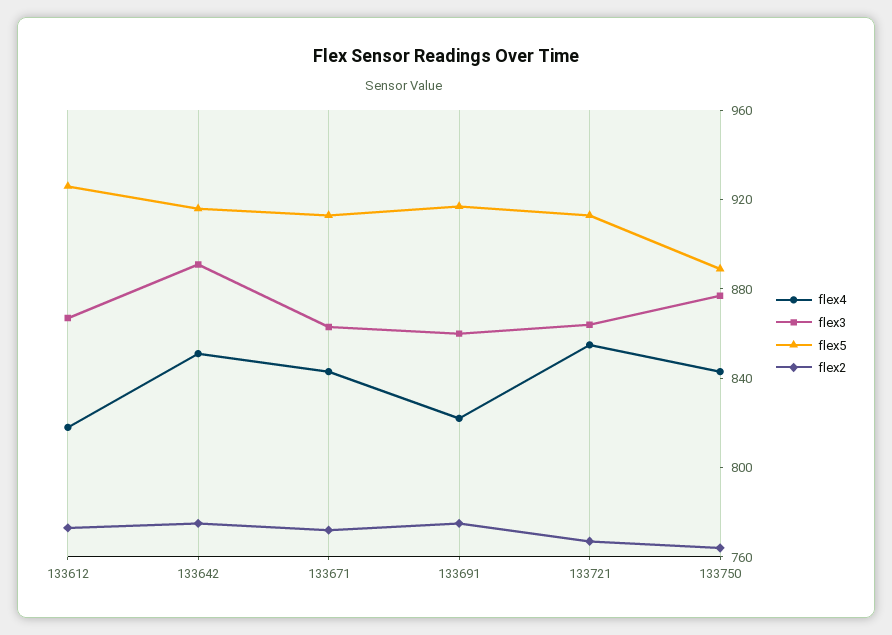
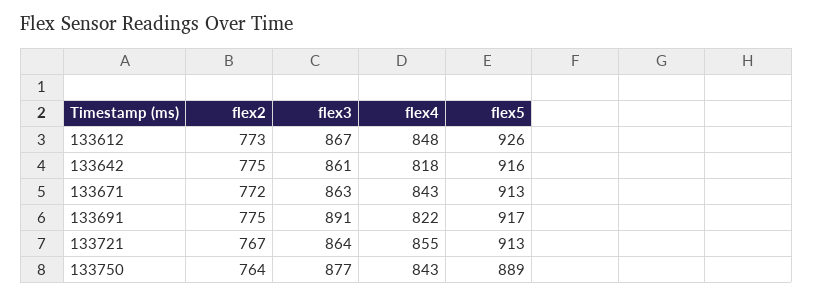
  {
    "flex4": {
-     "133612": 820,
+     "133612": 848,
-     "133642": 850,
+     "133642": 818,
      "133671": 843,
      "133691": 822,
      "133721": 855,
      "133750": 843
    },
    "flex3": {
      "133612": 867,
-     "133642": 890,
+     "133642": 861,
      "133671": 863,
-     "133691": 860,
+     "133691": 891,
      "133721": 864,
      "133750": 877
    },
    "flex5": {
      "133612": 926,
      "133642": 916,
      "133671": 913,
      "133691": 917,
      "133721": 913,
      "133750": 889
    },
    "flex2": {
      "133612": 773,
      "133642": 775,
      "133671": 772,
      "133691": 775,
      "133721": 767,
      "133750": 764
    }
  }

